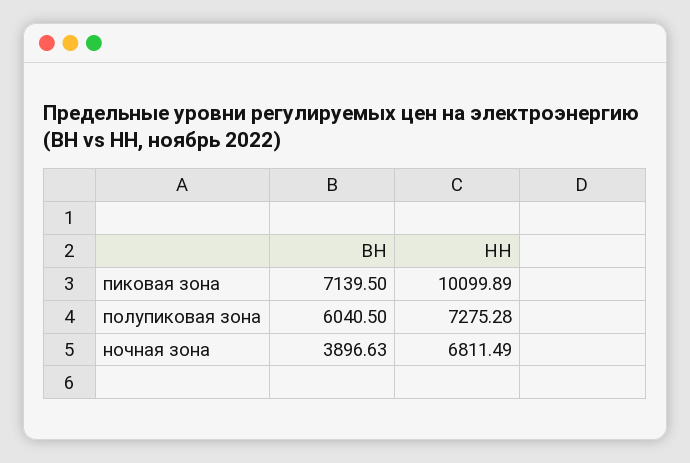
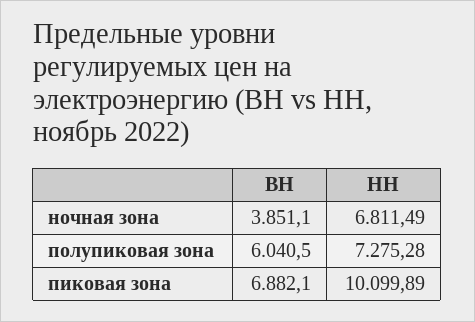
  {
    "ВН": {
-     "пиковая зона": 7139.5,
+     "пиковая зона": 6882.1,
      "полупиковая зона": 6040.5,
-     "ночная зона": 3896.63
+     "ночная зона": 3851.1
    },
    "НН": {
      "пиковая зона": 10099.89,
      "полупиковая зона": 7275.28,
      "ночная зона": 6811.49
    }
  }

